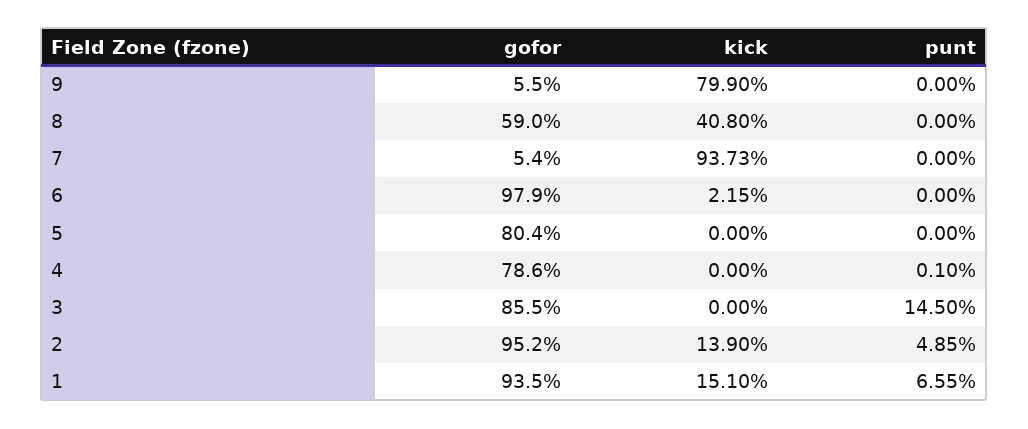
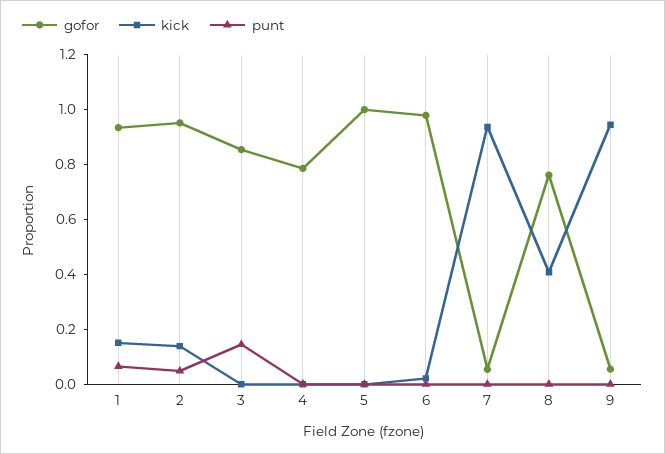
  {
    "gofor": {
      "9": 0.055,
-     "8": 0.59,
+     "8": 0.75,
      "7": 0.054,
      "6": 0.979,
-     "5": 0.804,
+     "5": 1,
      "4": 0.786,
      "3": 0.855,
      "2": 0.952,
      "1": 0.935
    },
    "kick": {
-     "9": 0.799,
+     "9": 0.95,
      "8": 0.408,
      "7": 0.9373,
      "6": 0.0215,
      "5": 0,
      "4": 0,
      "3": 0,
      "2": 0.139,
      "1": 0.151
    },
    "punt": {
      "9": 0,
      "8": 0,
      "7": 0,
      "6": 0,
      "5": 0,
      "4": 0.001,
      "3": 0.145,
      "2": 0.0485,
      "1": 0.0655
    }
  }

